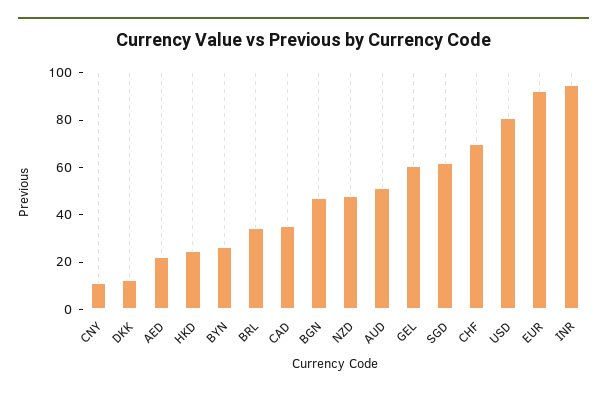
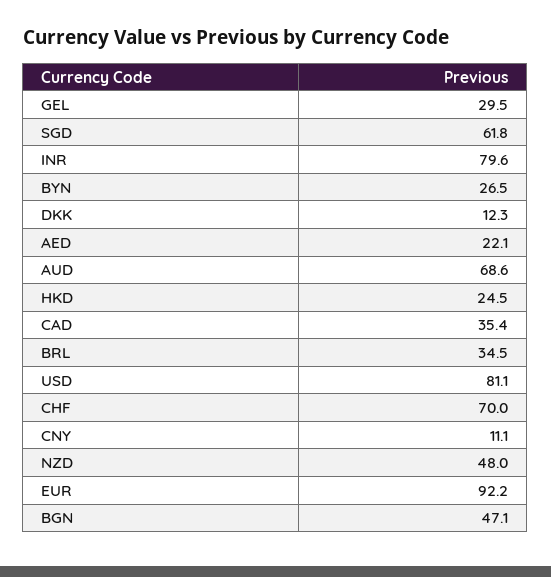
  {
    "CNY": 11.1,
    "DKK": 12.3,
    "AED": 22.1,
    "HKD": 24.5,
    "BYN": 26.5,
    "BRL": 34.5,
    "CAD": 35.4,
    "BGN": 47.1,
    "NZD": 48,
-   "AUD": 50,
+   "AUD": 68.6,
-   "GEL": 60,
+   "GEL": 29.5,
    "SGD": 61.8,
    "CHF": 70,
    "USD": 81.1,
    "EUR": 92.2,
-   "INR": 95
+   "INR": 79.6
  }

